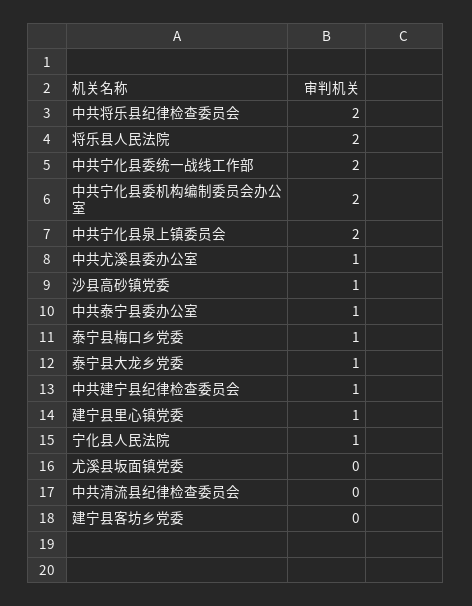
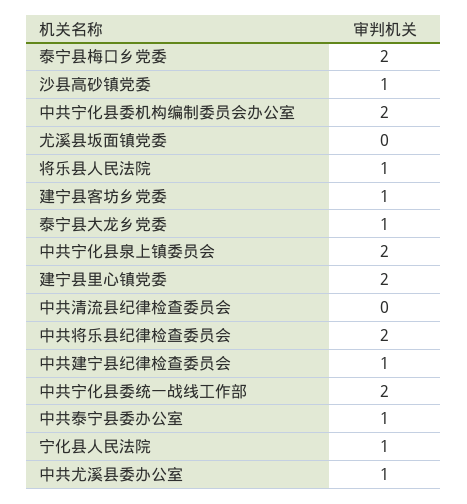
  {
    "中共将乐县纪律检查委员会": 2,
-   "将乐县人民法院": 2,
+   "将乐县人民法院": 1,
    "中共宁化县委统一战线工作部": 2,
    "中共宁化县委机构编制委员会办公室": 2,
    "中共宁化县泉上镇委员会": 2,
    "中共尤溪县委办公室": 1,
    "沙县高砂镇党委": 1,
    "中共泰宁县委办公室": 1,
-   "泰宁县梅口乡党委": 1,
+   "泰宁县梅口乡党委": 2,
    "泰宁县大龙乡党委": 1,
    "中共建宁县纪律检查委员会": 1,
-   "建宁县里心镇党委": 1,
+   "建宁县里心镇党委": 2,
    "宁化县人民法院": 1,
    "尤溪县坂面镇党委": 0,
    "中共清流县纪律检查委员会": 0,
-   "建宁县客坊乡党委": 0
+   "建宁县客坊乡党委": 1
  }

